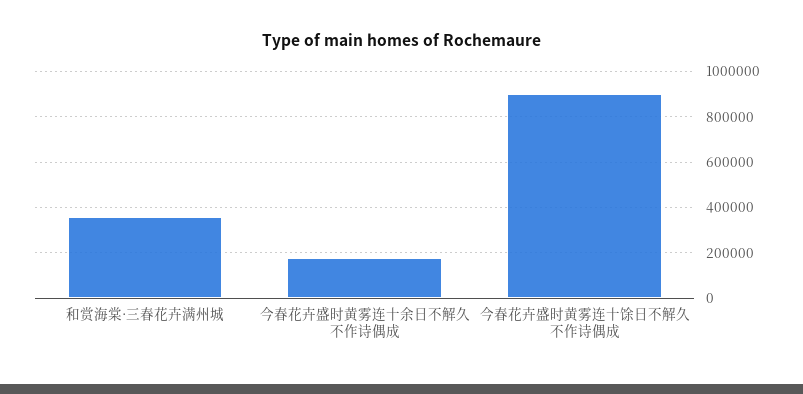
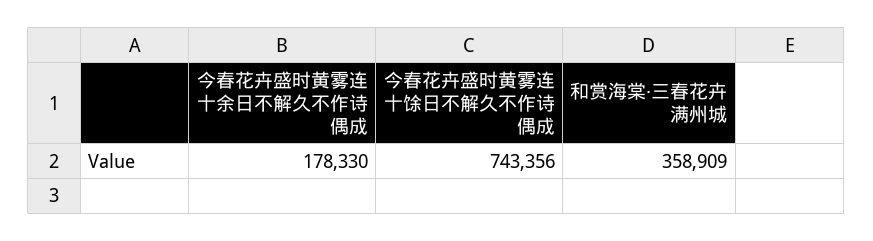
  {
    "和赏海棠·三春花卉满州城": 358909,
    "今春花卉盛时黄雾连十余日不解久不作诗偶成": 178330,
-   "今春花卉盛时黄雾连十馀日不解久不作诗偶成": 900000
+   "今春花卉盛时黄雾连十馀日不解久不作诗偶成": 743356
  }

